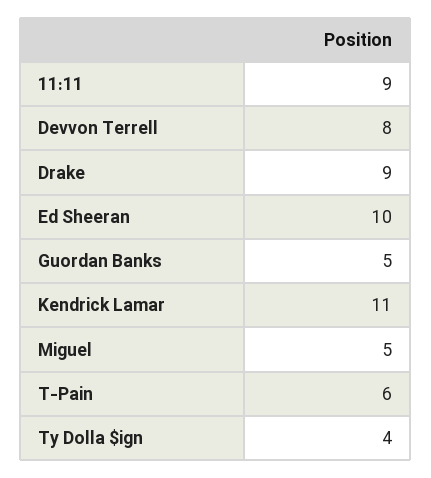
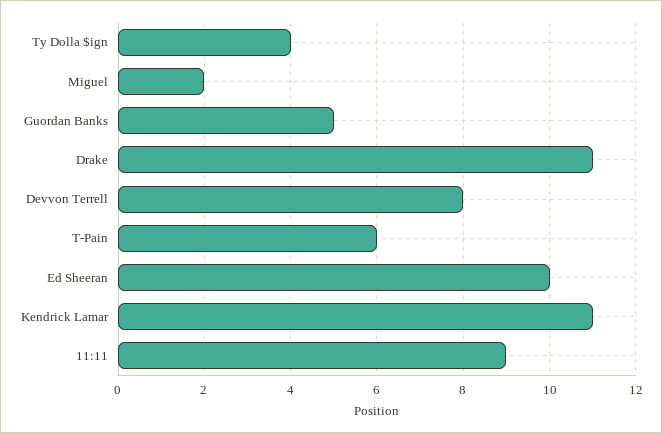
  {
    "11:11": 9,
    "Devvon Terrell": 8,
-   "Drake": 9,
+   "Drake": 11,
    "Ed Sheeran": 10,
    "Guordan Banks": 5,
    "Kendrick Lamar": 11,
-   "Miguel": 5,
+   "Miguel": 2,
    "T-Pain": 6,
    "Ty Dolla $ign": 4
  }

